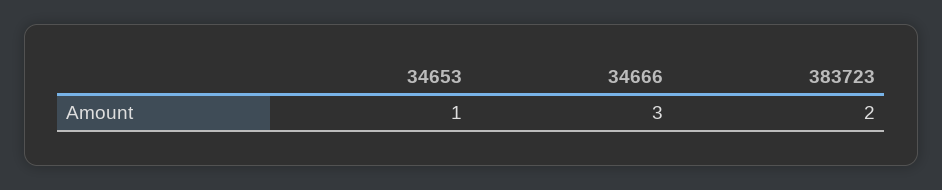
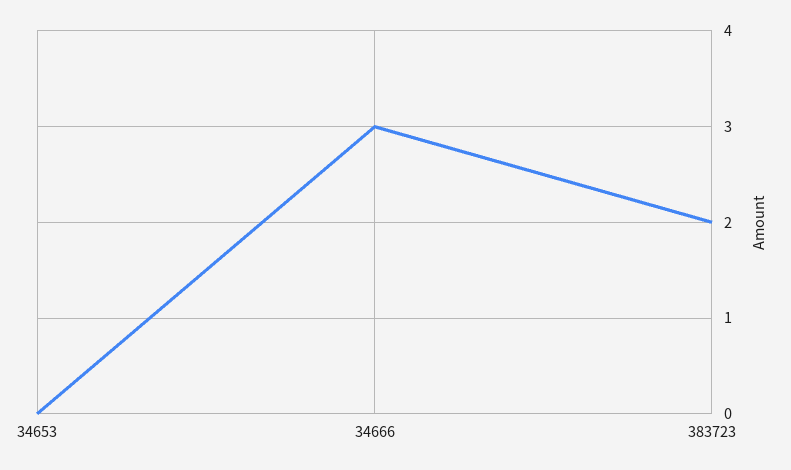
  {
-   "34653": 1,
+   "34653": 0,
    "34666": 3,
    "383723": 2
  }

